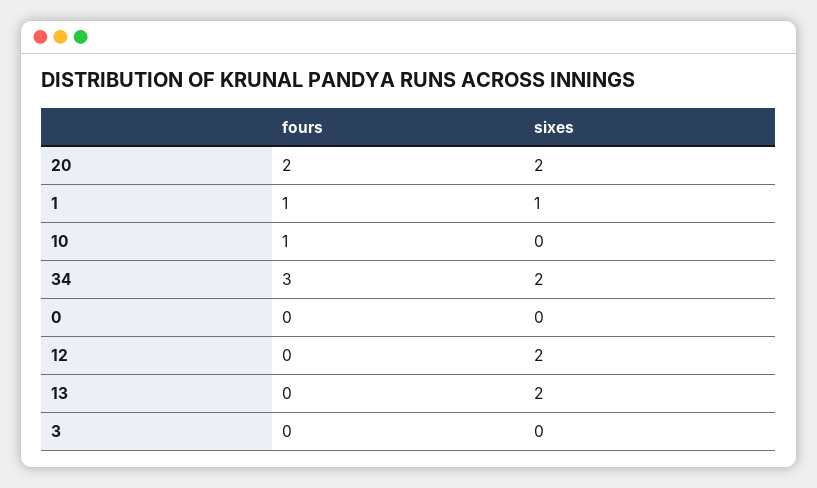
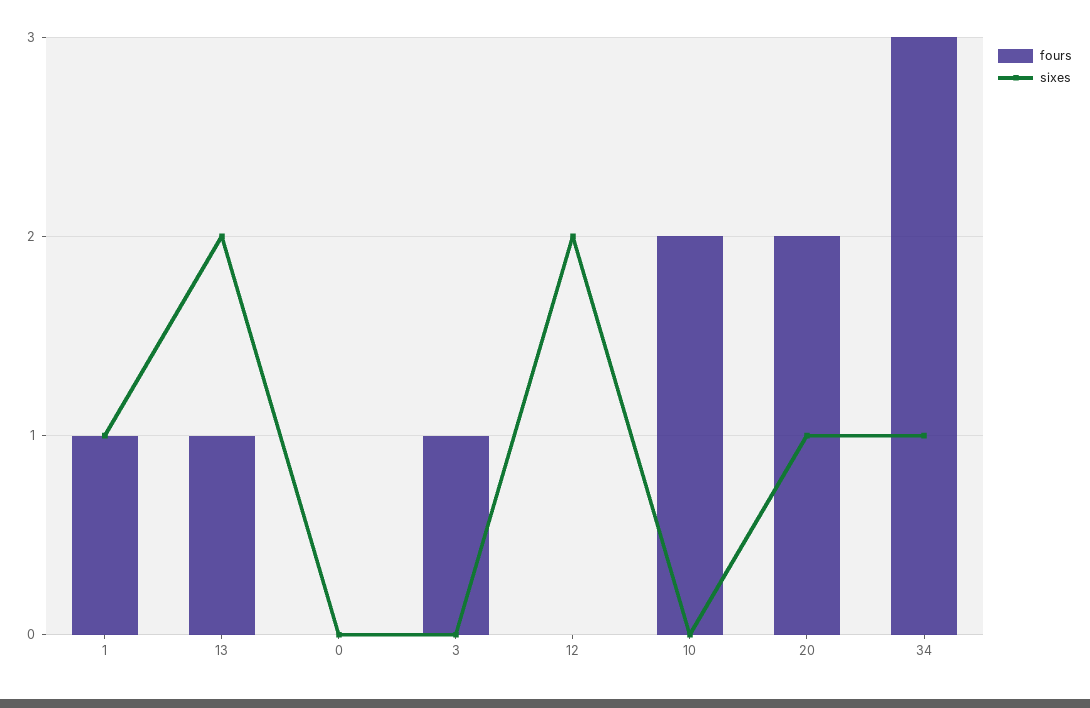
  {
    "fours": {
      "20": 2,
      "1": 1,
-     "10": 1,
+     "10": 2,
      "34": 3,
      "0": 0,
      "12": 0,
-     "13": 0,
+     "13": 1,
-     "3": 0
+     "3": 1
    },
    "sixes": {
-     "20": 2,
+     "20": 1,
      "1": 1,
      "10": 0,
-     "34": 2,
+     "34": 1,
      "0": 0,
      "12": 2,
      "13": 2,
      "3": 0
    }
  }

